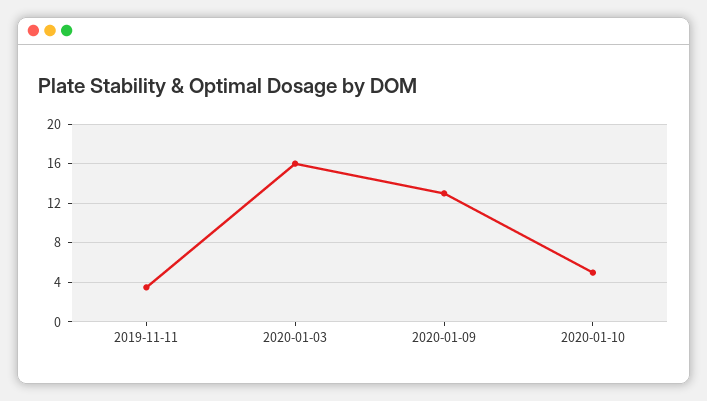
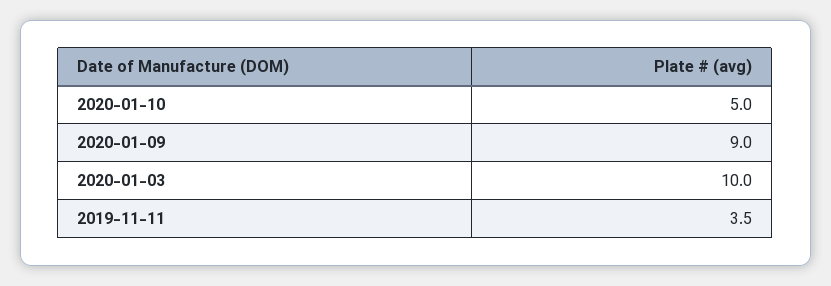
  {
    "2019-11-11": 3.5,
-   "2020-01-03": 16,
+   "2020-01-03": 10,
-   "2020-01-09": 13,
+   "2020-01-09": 9,
    "2020-01-10": 5
  }

